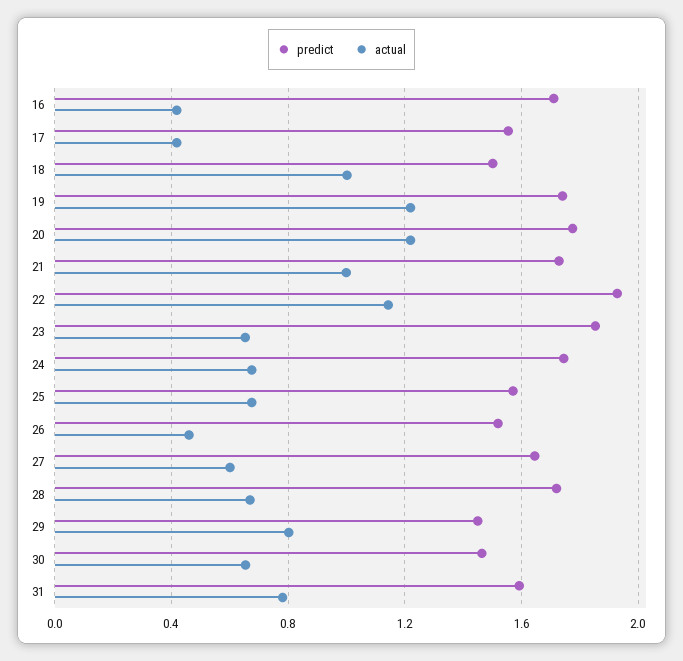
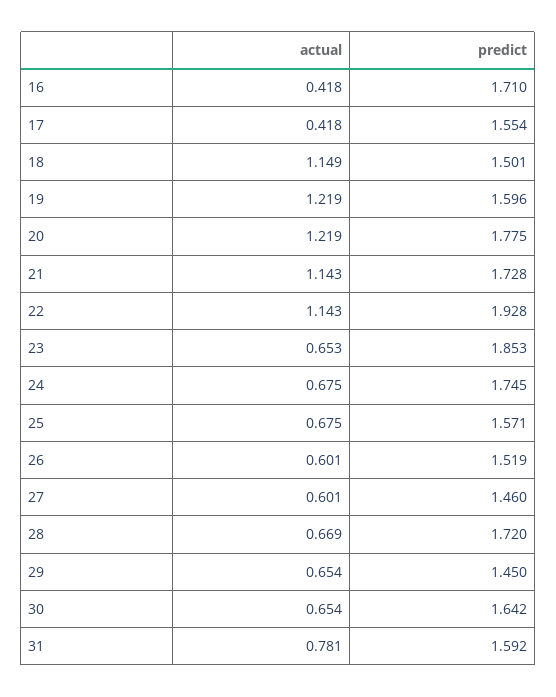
  {
    "predict": {
      "16": 1.71,
      "17": 1.554,
      "18": 1.501,
-     "19": 1.75,
+     "19": 1.596,
      "20": 1.775,
      "21": 1.728,
      "22": 1.928,
      "23": 1.853,
      "24": 1.745,
      "25": 1.571,
      "26": 1.519,
-     "27": 1.65,
+     "27": 1.46,
      "28": 1.72,
      "29": 1.45,
-     "30": 1.45,
+     "30": 1.642,
      "31": 1.592
    },
    "actual": {
      "16": 0.418,
      "17": 0.418,
-     "18": 1,
+     "18": 1.149,
      "19": 1.219,
      "20": 1.219,
-     "21": 1,
+     "21": 1.143,
      "22": 1.143,
      "23": 0.653,
      "24": 0.675,
      "25": 0.675,
-     "26": 0.45,
+     "26": 0.601,
      "27": 0.601,
      "28": 0.669,
-     "29": 0.8,
+     "29": 0.654,
      "30": 0.654,
      "31": 0.781
    }
  }

